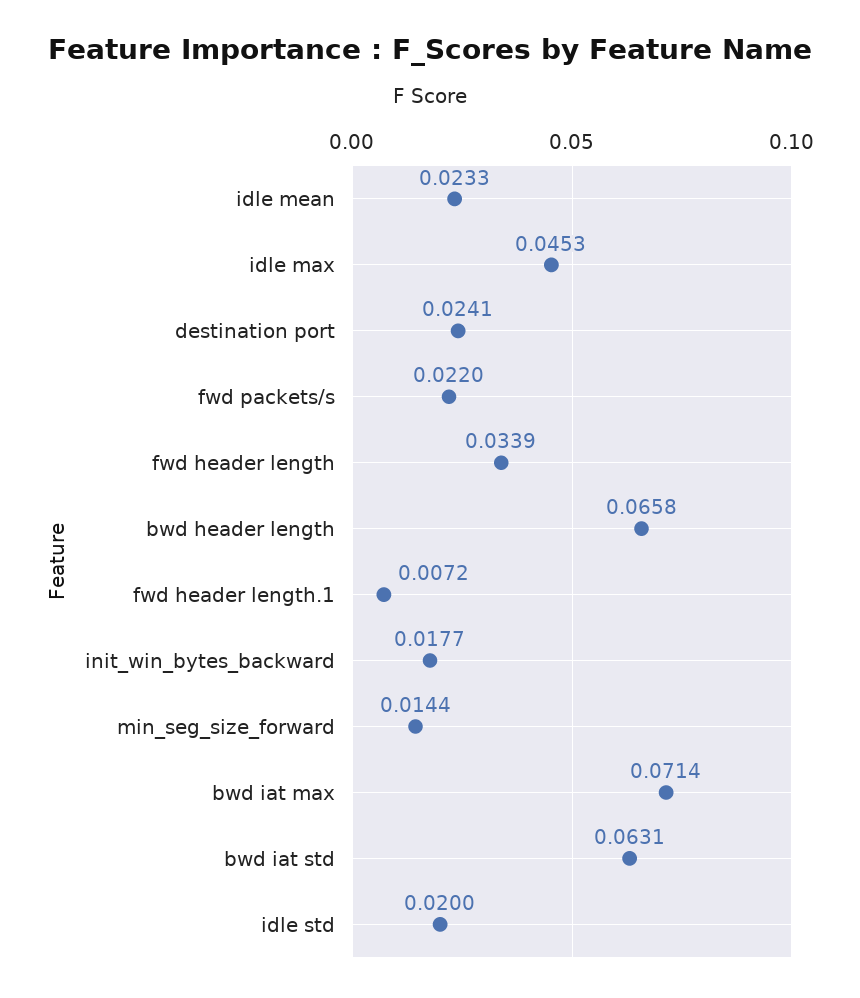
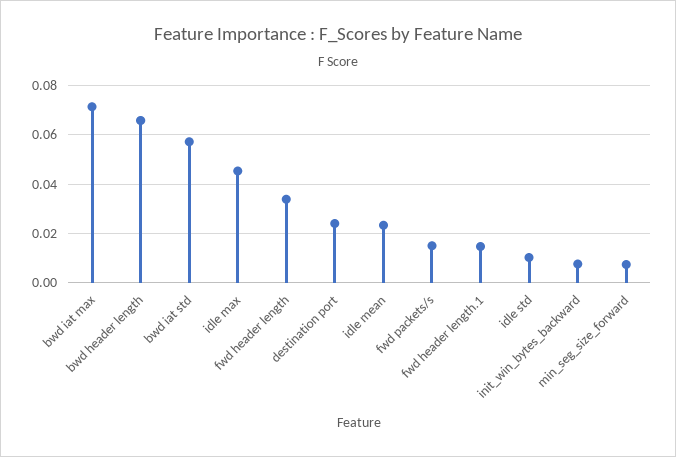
  {
    "idle mean": 0.0233,
    "idle max": 0.0453,
    "destination port": 0.0241,
-   "fwd packets/s": 0.022,
+   "fwd packets/s": 0.015,
    "fwd header length": 0.0339,
    "bwd header length": 0.0658,
-   "fwd header length.1": 0.0072,
+   "fwd header length.1": 0.015,
-   "init_win_bytes_backward": 0.0177,
+   "init_win_bytes_backward": 0.0075,
-   "min_seg_size_forward": 0.0144,
+   "min_seg_size_forward": 0.0075,
    "bwd iat max": 0.0714,
-   "bwd iat std": 0.0631,
+   "bwd iat std": 0.0575,
-   "idle std": 0.02
+   "idle std": 0.01
  }

